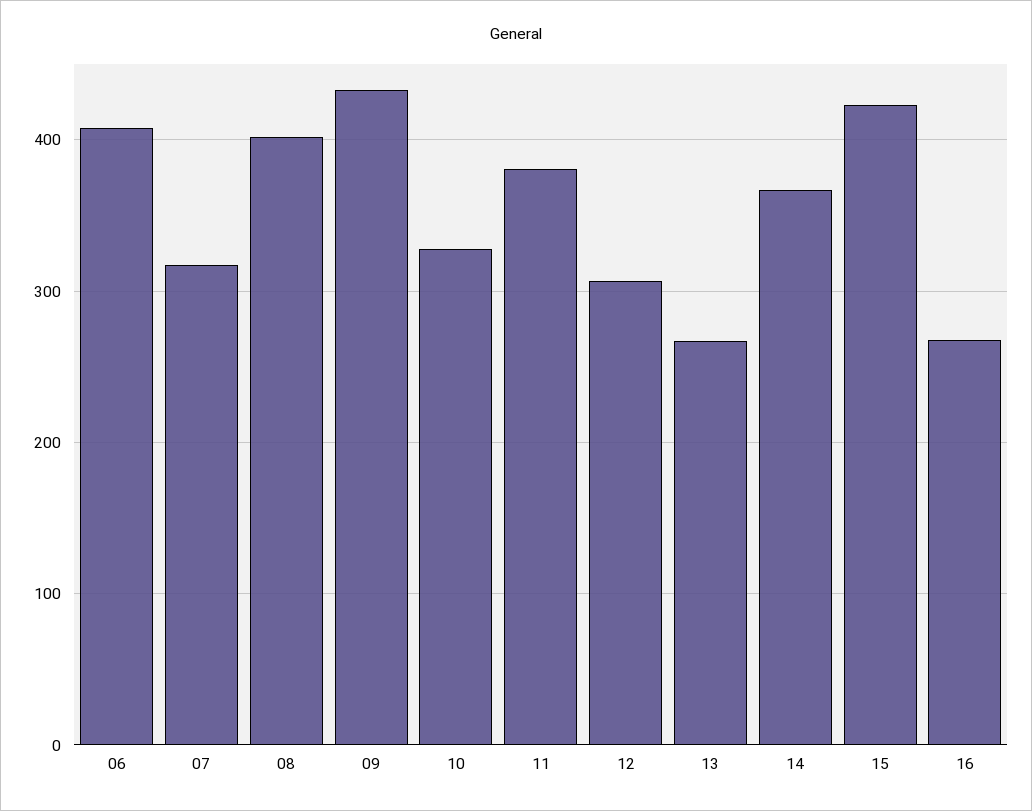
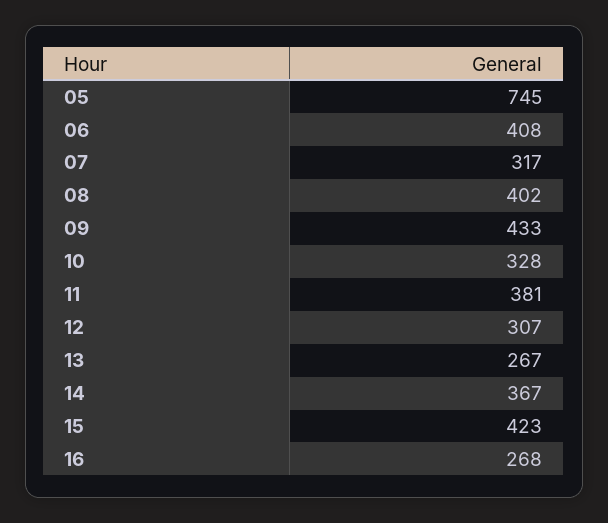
  {
    "06": 408,
    "07": 317,
    "08": 402,
    "09": 433,
    "10": 328,
    "11": 381,
    "12": 307,
    "13": 267,
    "14": 367,
    "15": 423,
-   "16": 268
+   "16": 268,
+   "05": 745
  }

